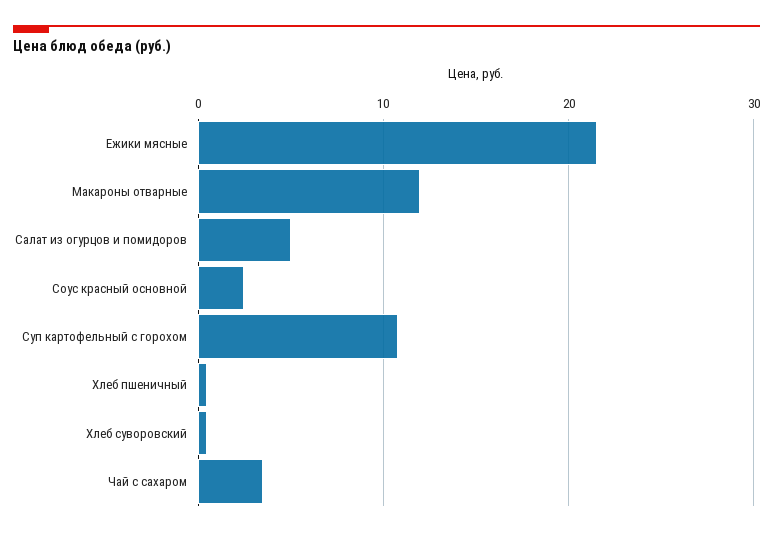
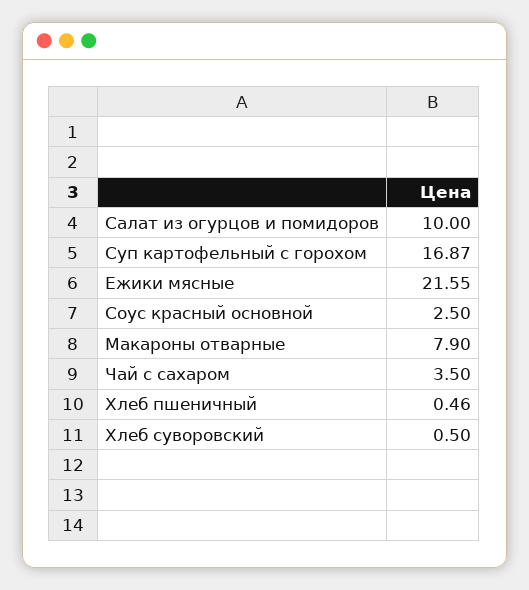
  {
    "Ежики мясные": 21.55,
-   "Макароны отварные": 12,
+   "Макароны отварные": 7.9,
-   "Салат из огурцов и помидоров": 5,
+   "Салат из огурцов и помидоров": 10,
    "Соус красный основной": 2.5,
-   "Суп картофельный с горохом": 11,
+   "Суп картофельный с горохом": 16.87,
    "Хлеб пшеничный": 0.46,
    "Хлеб суворовский": 0.5,
    "Чай с сахаром": 3.5
  }

